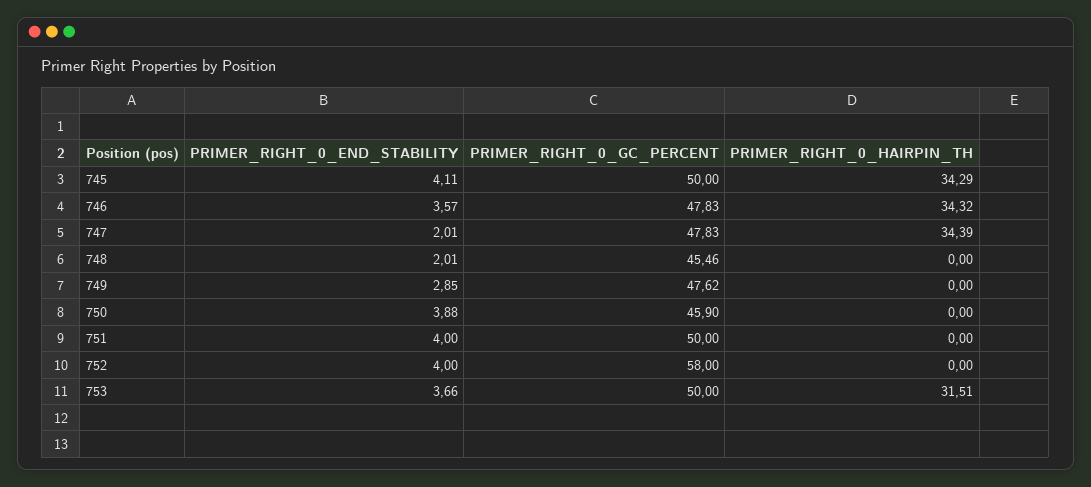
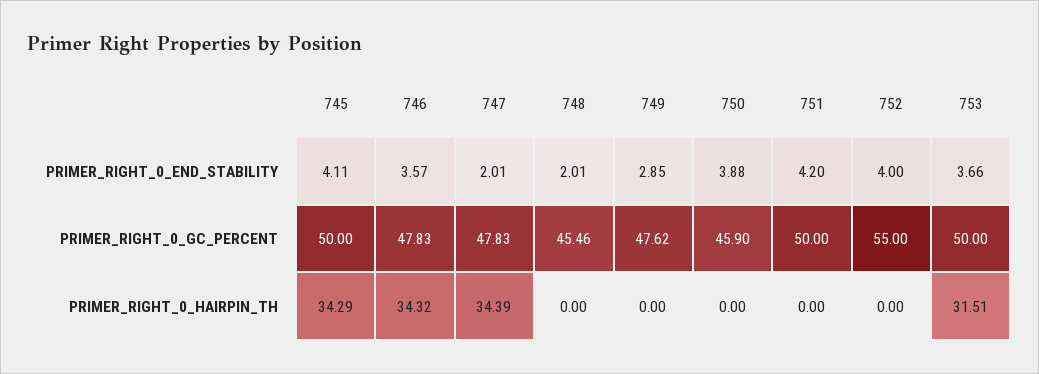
  {
    "PRIMER_RIGHT_0_END_STABILITY": {
      "745": 4.11,
      "746": 3.57,
      "747": 2.01,
      "748": 2.01,
      "749": 2.85,
      "750": 3.88,
-     "751": 4,
+     "751": 4.2,
      "752": 4,
      "753": 3.66
    },
    "PRIMER_RIGHT_0_GC_PERCENT": {
      "745": 50,
      "746": 47.83,
      "747": 47.83,
      "748": 45.46,
      "749": 47.62,
      "750": 45.9,
      "751": 50,
-     "752": 58,
+     "752": 55,
      "753": 50
    },
    "PRIMER_RIGHT_0_HAIRPIN_TH": {
      "745": 34.29,
      "746": 34.32,
      "747": 34.39,
      "748": 0,
      "749": 0,
      "750": 0,
      "751": 0,
      "752": 0,
      "753": 31.51
    }
  }

